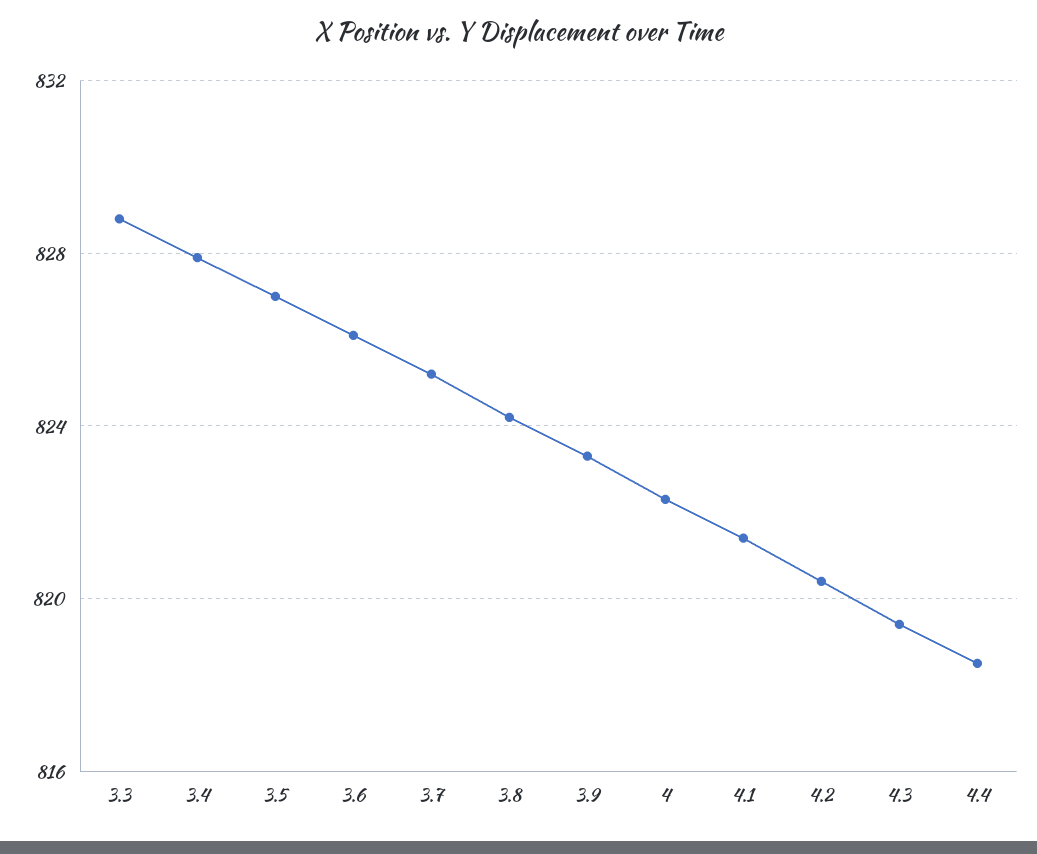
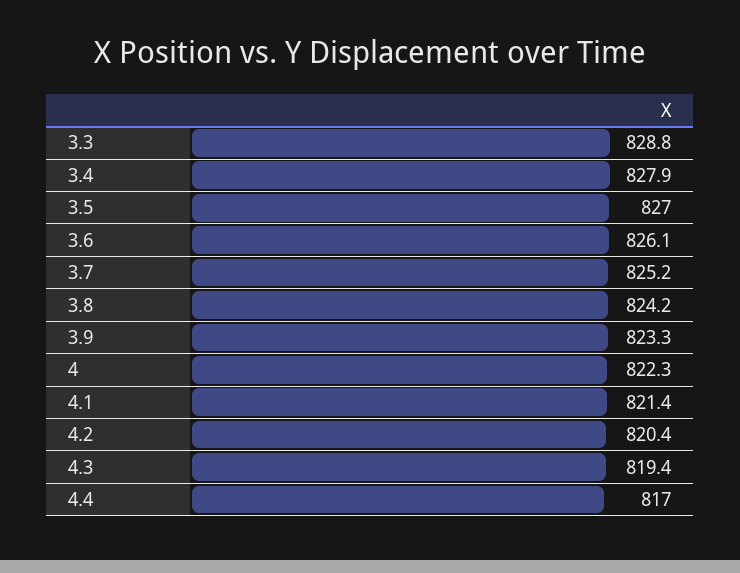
  {
    "3.3": 828.8,
    "3.4": 827.9,
    "3.5": 827,
    "3.6": 826.1,
    "3.7": 825.2,
    "3.8": 824.2,
    "3.9": 823.3,
    "4": 822.3,
    "4.1": 821.4,
    "4.2": 820.4,
    "4.3": 819.4,
-   "4.4": 818.5
+   "4.4": 817
  }

